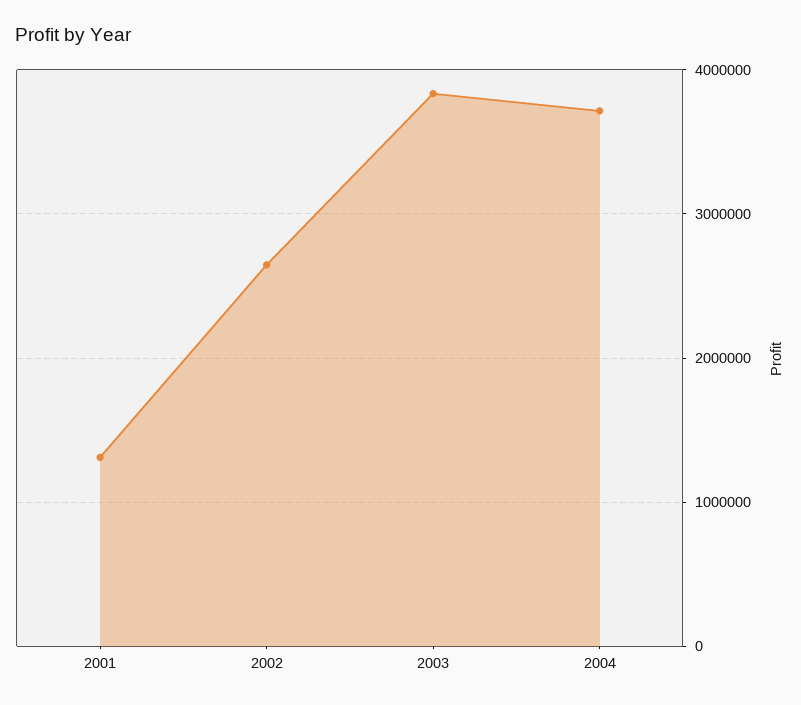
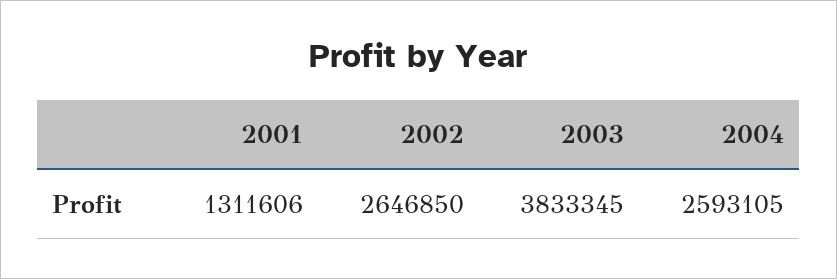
  {
    "2001": 1311606,
    "2002": 2646850,
    "2003": 3833345,
-   "2004": 3700000
+   "2004": 2593105
  }

